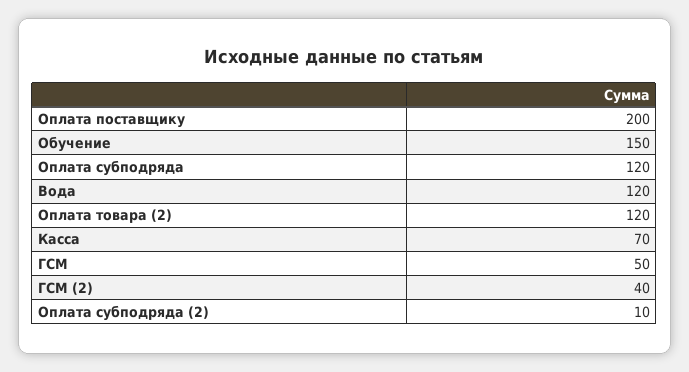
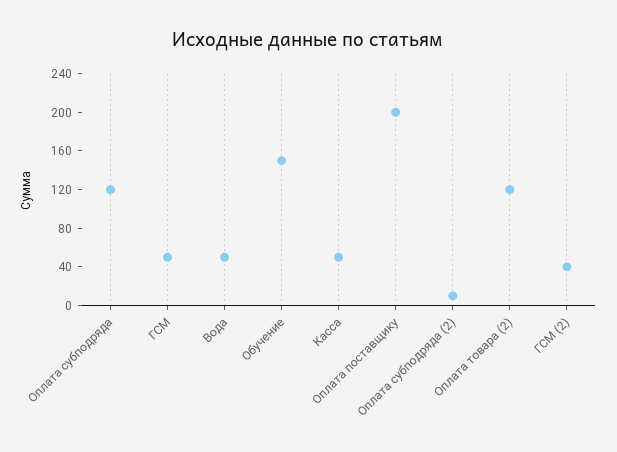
  {
    "Оплата поставщику": 200,
    "Обучение": 150,
    "Оплата субподряда": 120,
-   "Вода": 120,
+   "Вода": 50,
    "Оплата товара (2)": 120,
-   "Касса": 70,
+   "Касса": 50,
    "ГСМ": 50,
    "ГСМ (2)": 40,
    "Оплата субподряда (2)": 10
  }

